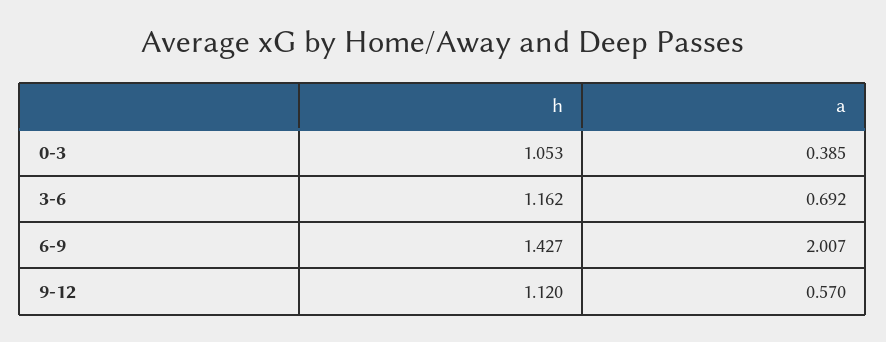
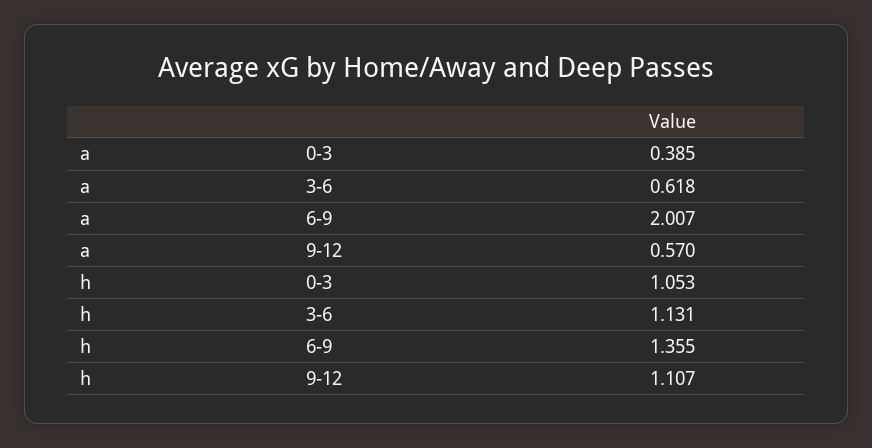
  {
    "h": {
      "0-3": 1.053,
-     "3-6": 1.162,
+     "3-6": 1.131,
-     "6-9": 1.427,
+     "6-9": 1.355,
-     "9-12": 1.12
+     "9-12": 1.107
    },
    "a": {
      "0-3": 0.385,
-     "3-6": 0.692,
+     "3-6": 0.618,
      "6-9": 2.007,
      "9-12": 0.57
    }
  }

